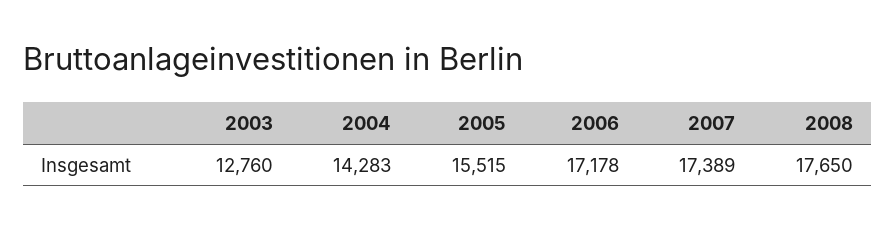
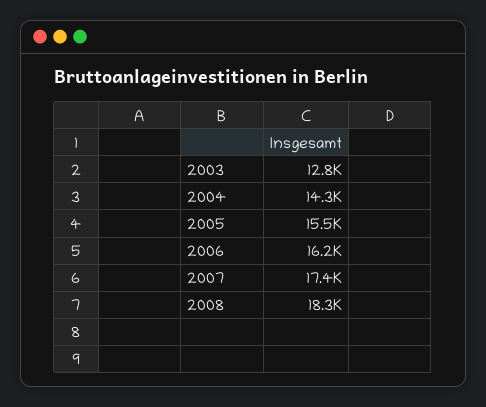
  {
    "2003": 12760,
    "2004": 14283,
    "2005": 15515,
-   "2006": 17178,
+   "2006": 16200,
    "2007": 17389,
-   "2008": 17650
+   "2008": 18300
  }

